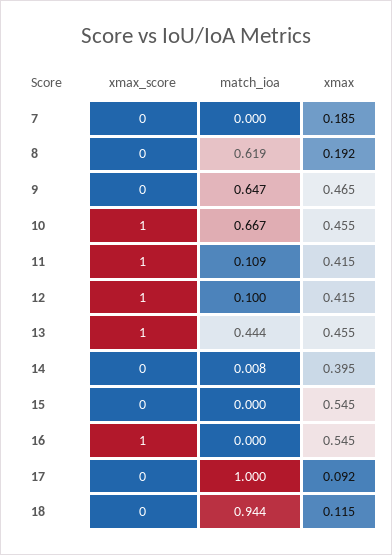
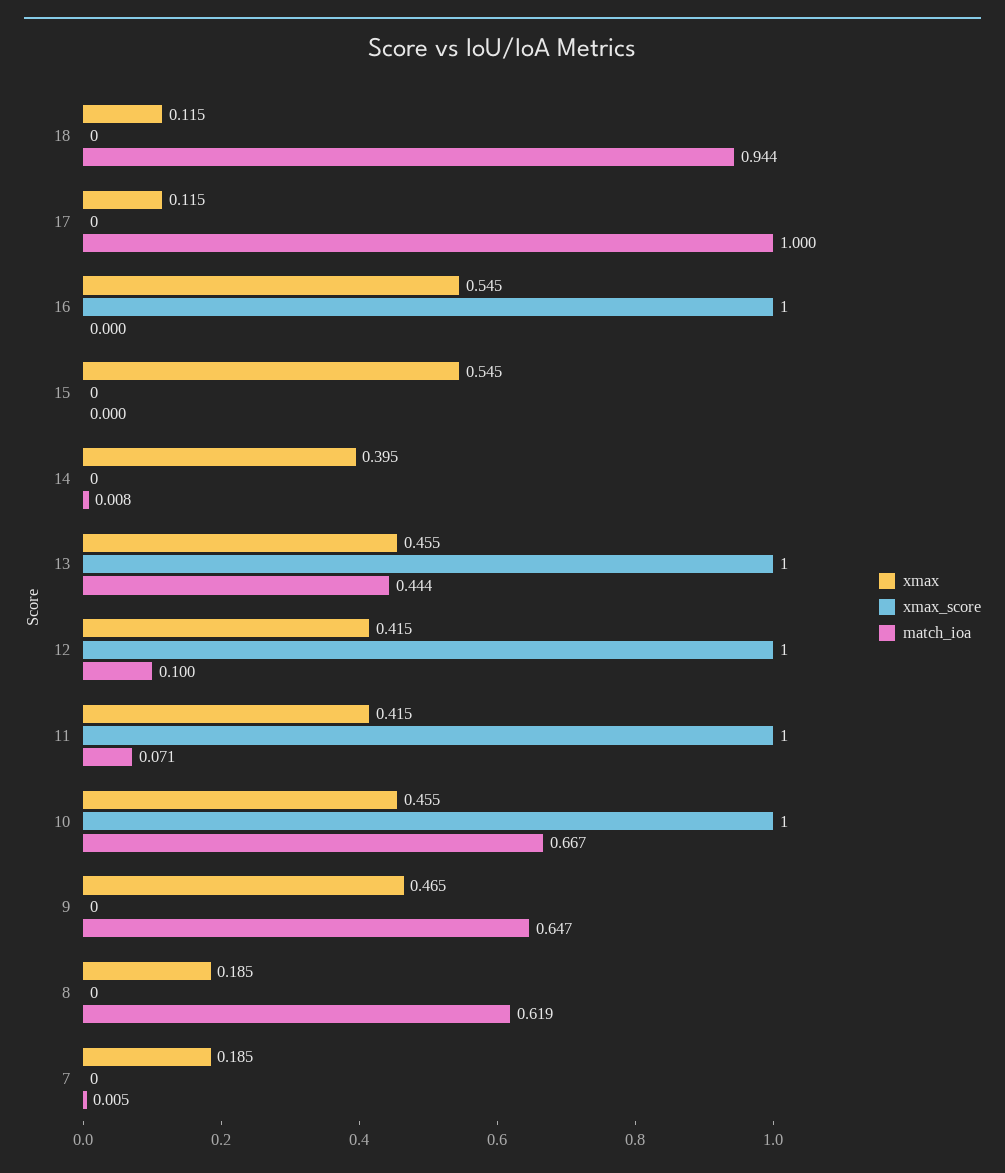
  {
    "xmax_score": {
      "7": 0,
      "8": 0,
      "9": 0,
      "10": 1,
      "11": 1,
      "12": 1,
      "13": 1,
      "14": 0,
      "15": 0,
      "16": 1,
      "17": 0,
      "18": 0
    },
    "match_ioa": {
-     "7": 0,
+     "7": 0.005,
      "8": 0.619,
      "9": 0.647,
      "10": 0.667,
-     "11": 0.109,
+     "11": 0.071,
      "12": 0.1,
      "13": 0.444,
      "14": 0.008,
      "15": 0,
      "16": 0,
      "17": 1,
      "18": 0.944
    },
    "xmax": {
      "7": 0.185,
-     "8": 0.192,
+     "8": 0.185,
      "9": 0.465,
      "10": 0.455,
      "11": 0.415,
      "12": 0.415,
      "13": 0.455,
      "14": 0.395,
      "15": 0.545,
      "16": 0.545,
-     "17": 0.092,
+     "17": 0.115,
      "18": 0.115
    }
  }

